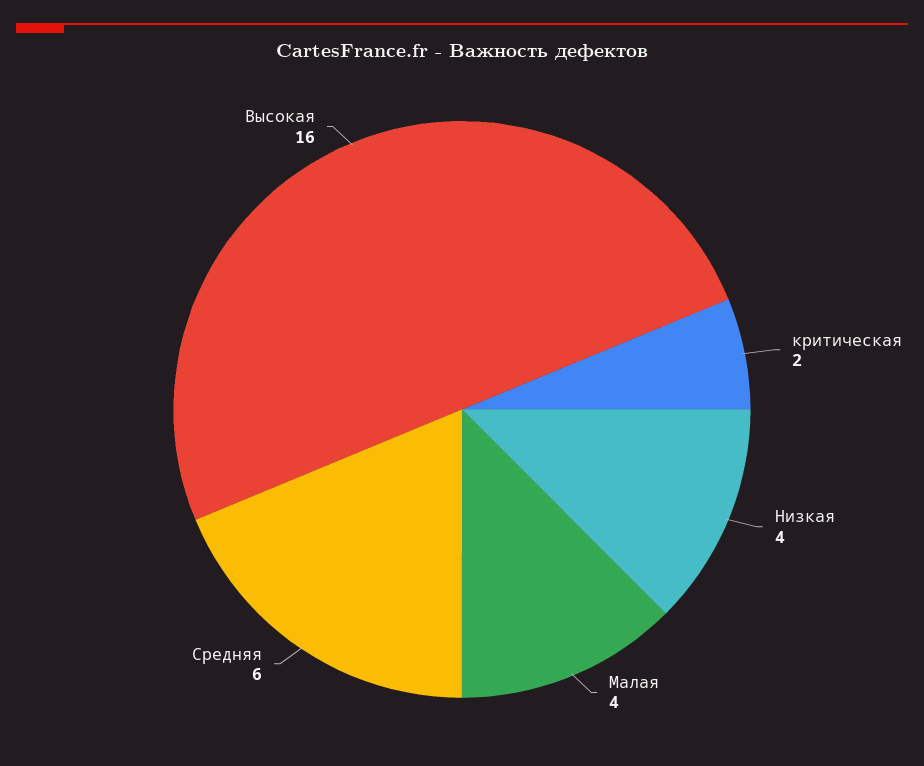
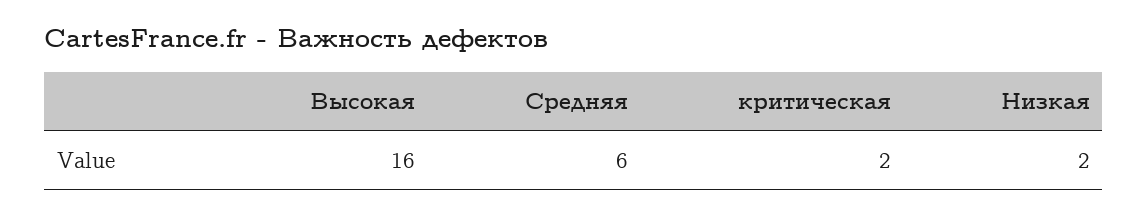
  {
    "критическая": 2,
-   "Низкая": 4,
+   "Низкая": 2,
-   "Малая": 4,
    "Средняя": 6,
    "Высокая": 16
  }

